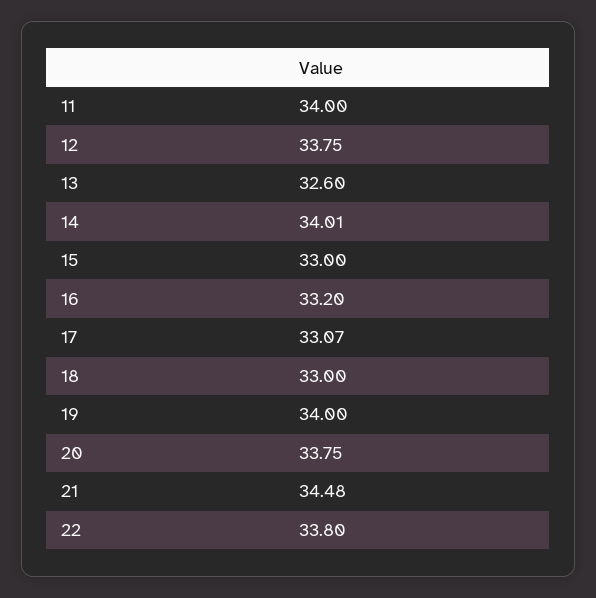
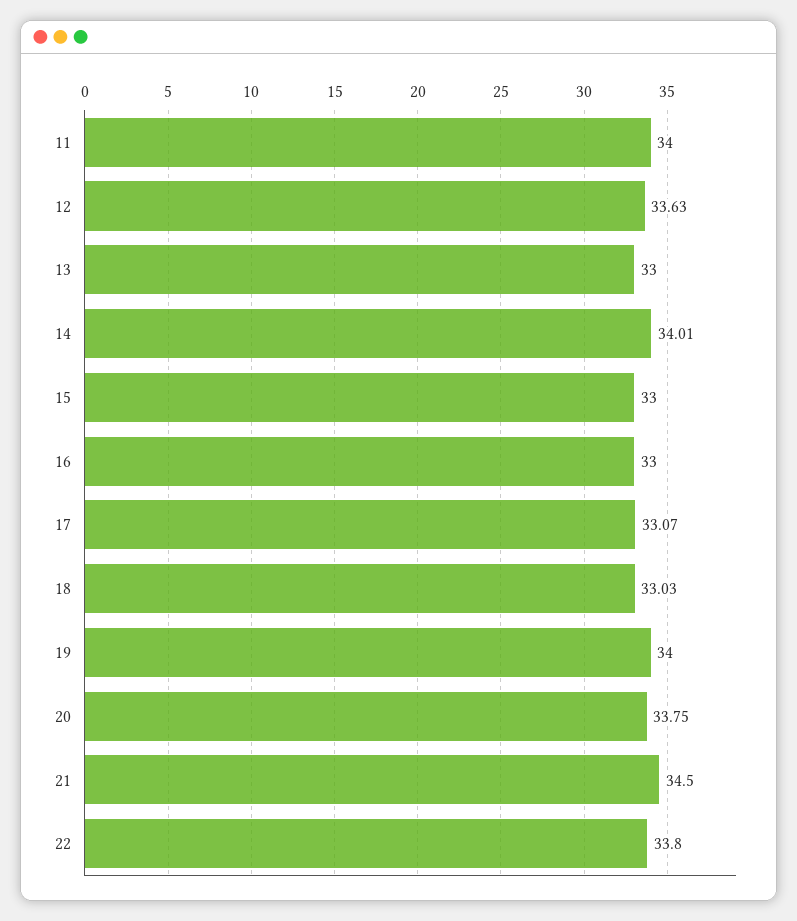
  {
    "11": 34,
-   "12": 33.75,
+   "12": 33.63,
-   "13": 32.6,
+   "13": 33,
    "14": 34.01,
    "15": 33,
-   "16": 33.2,
+   "16": 33,
    "17": 33.07,
-   "18": 33,
+   "18": 33.03,
    "19": 34,
    "20": 33.75,
-   "21": 34.48,
+   "21": 34.5,
    "22": 33.8
  }

